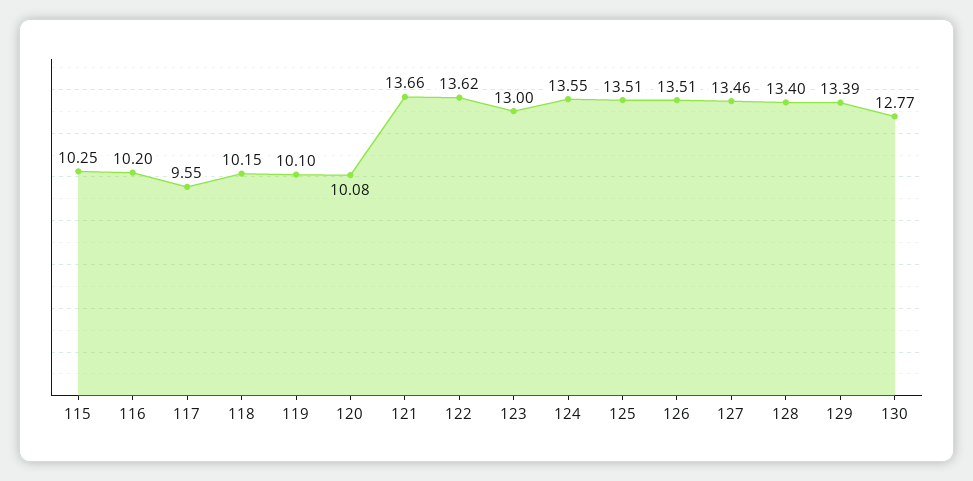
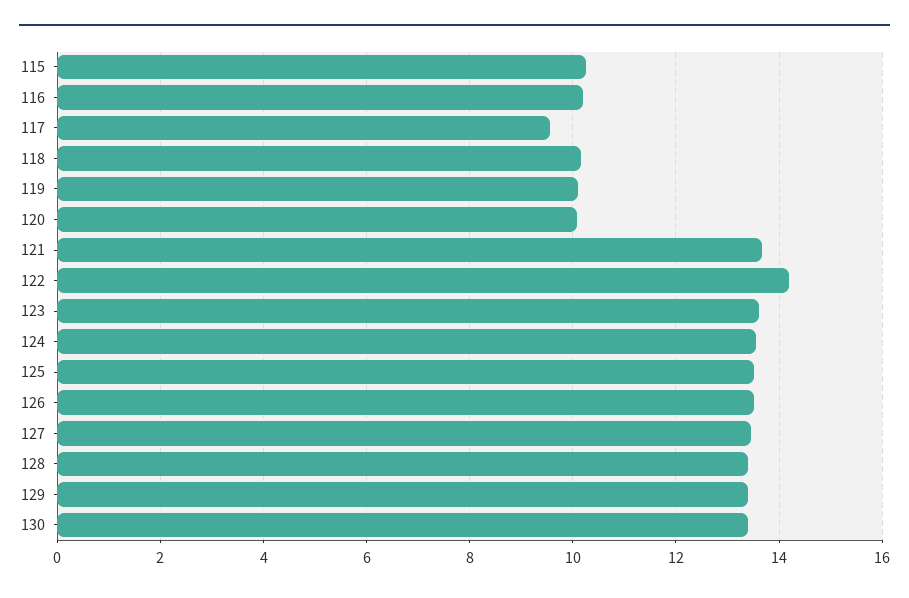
  {
    "115": 10.25,
    "116": 10.2,
    "117": 9.55,
    "118": 10.15,
    "119": 10.1,
    "120": 10.08,
    "121": 13.66,
-   "122": 13.62,
+   "122": 14.2,
-   "123": 13,
+   "123": 13.6,
    "124": 13.55,
    "125": 13.51,
    "126": 13.51,
    "127": 13.46,
    "128": 13.4,
    "129": 13.39,
-   "130": 12.77
+   "130": 13.4
  }

